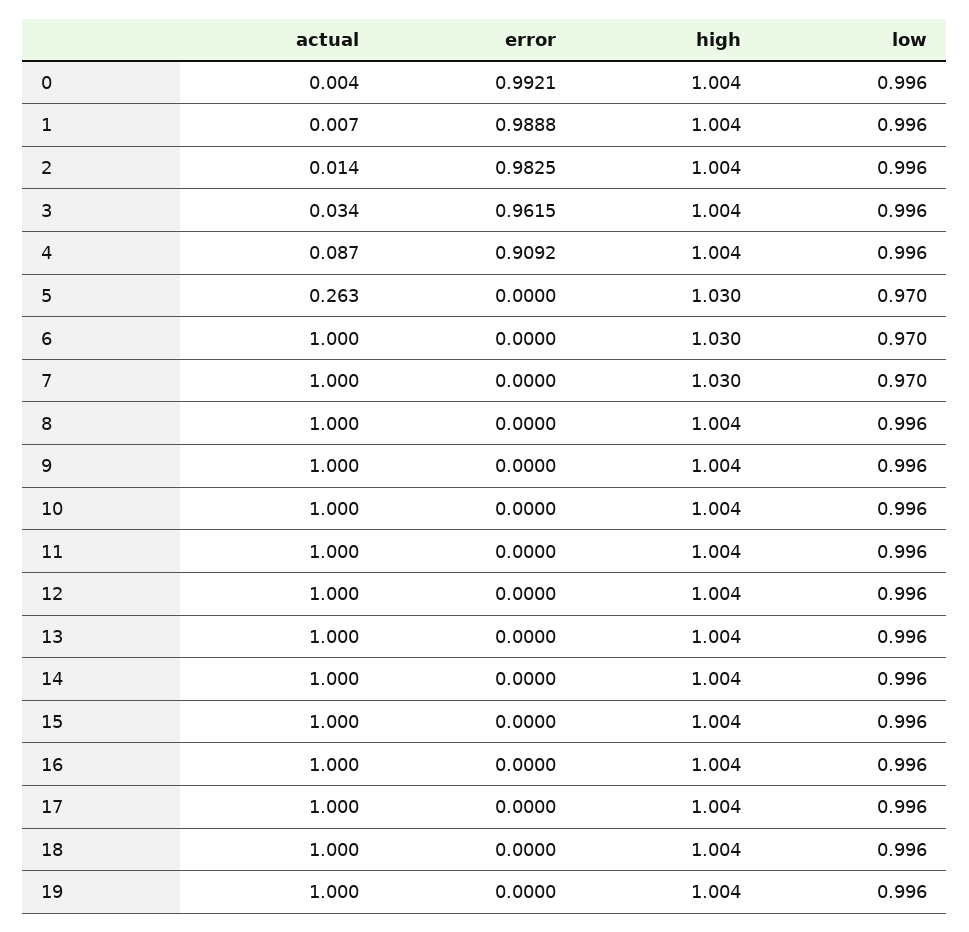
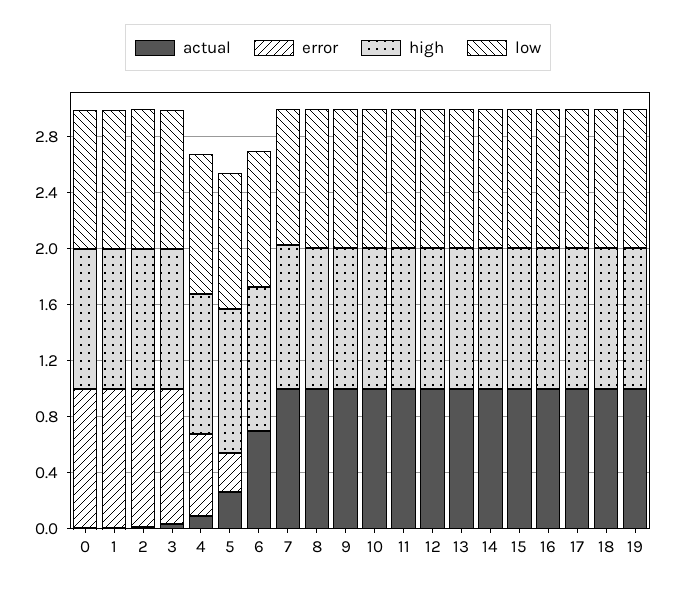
  {
    "actual": {
      "0": 0.004,
      "1": 0.007,
      "2": 0.014,
      "3": 0.034,
      "4": 0.087,
      "5": 0.263,
-     "6": 1,
+     "6": 0.7,
      "7": 1,
      "8": 1,
      "9": 1,
      "10": 1,
      "11": 1,
      "12": 1,
      "13": 1,
      "14": 1,
      "15": 1,
      "16": 1,
      "17": 1,
      "18": 1,
      "19": 1
    },
    "error": {
      "0": 0.9921,
      "1": 0.9888,
      "2": 0.9825,
      "3": 0.9615,
-     "4": 0.9092,
+     "4": 0.6,
-     "5": 0,
+     "5": 0.3,
      "6": 0,
      "7": 0,
      "8": 0,
      "9": 0,
      "10": 0,
      "11": 0,
      "12": 0,
      "13": 0,
      "14": 0,
      "15": 0,
      "16": 0,
      "17": 0,
      "18": 0,
      "19": 0
    },
    "high": {
      "0": 1.004,
      "1": 1.004,
      "2": 1.004,
      "3": 1.004,
      "4": 1.004,
      "5": 1.03,
      "6": 1.03,
      "7": 1.03,
      "8": 1.004,
      "9": 1.004,
      "10": 1.004,
      "11": 1.004,
      "12": 1.004,
      "13": 1.004,
      "14": 1.004,
      "15": 1.004,
      "16": 1.004,
      "17": 1.004,
      "18": 1.004,
      "19": 1.004
    },
    "low": {
      "0": 0.996,
      "1": 0.996,
      "2": 0.996,
      "3": 0.996,
      "4": 0.996,
      "5": 0.97,
      "6": 0.97,
      "7": 0.97,
      "8": 0.996,
      "9": 0.996,
      "10": 0.996,
      "11": 0.996,
      "12": 0.996,
      "13": 0.996,
      "14": 0.996,
      "15": 0.996,
      "16": 0.996,
      "17": 0.996,
      "18": 0.996,
      "19": 0.996
    }
  }

